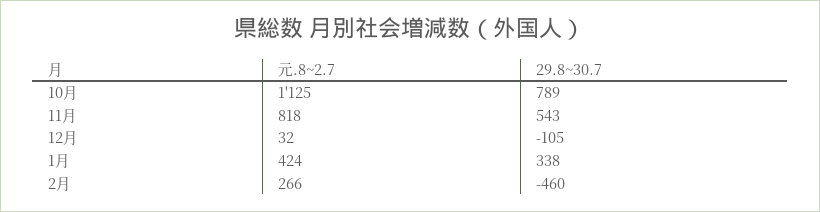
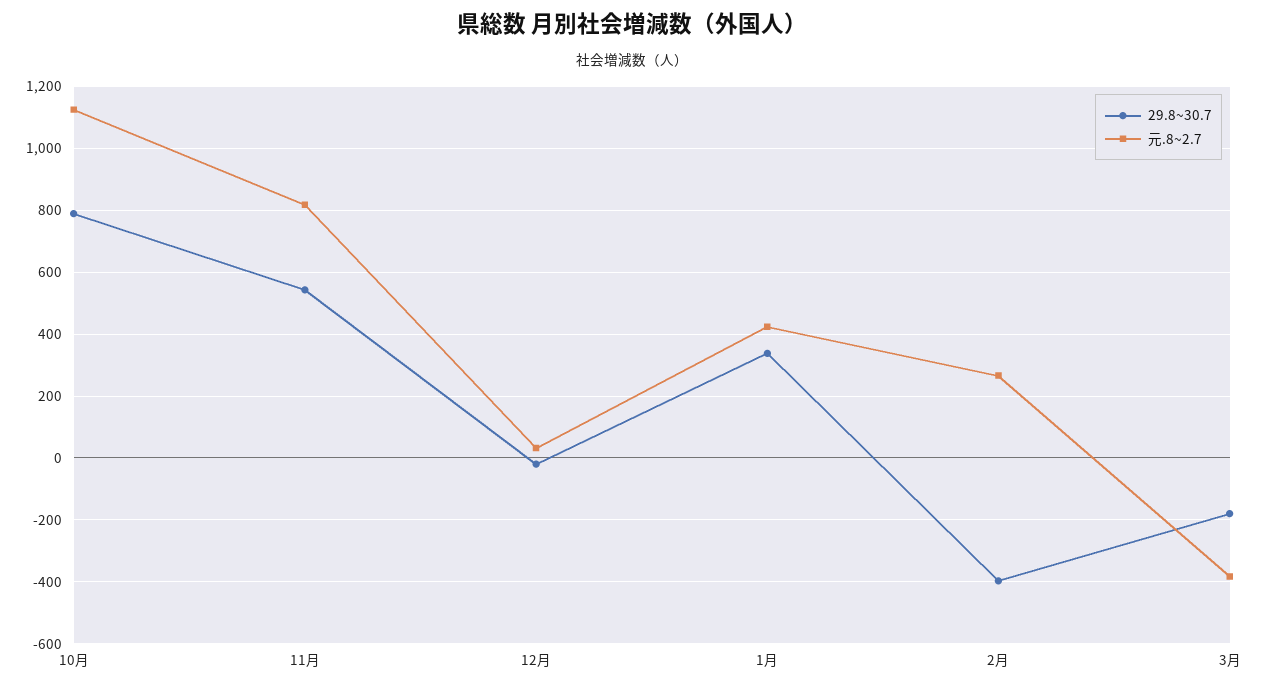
  {
    "元.8~2.7": {
      "10月": 1125,
      "11月": 818,
      "12月": 32,
      "1月": 424,
-     "2月": 266
+     "2月": 266,
+     "3月": -380
    },
    "29.8~30.7": {
      "10月": 789,
      "11月": 543,
-     "12月": -105,
+     "12月": -20,
      "1月": 338,
-     "2月": -460
+     "2月": -400,
+     "3月": -180
    }
  }

